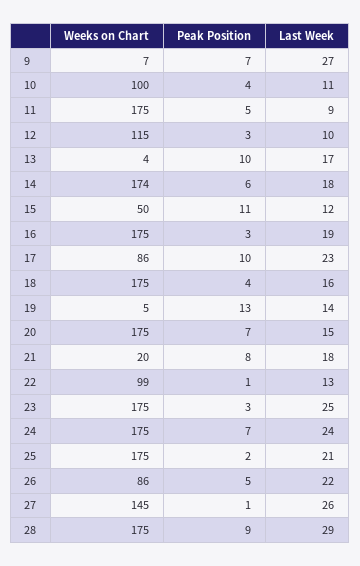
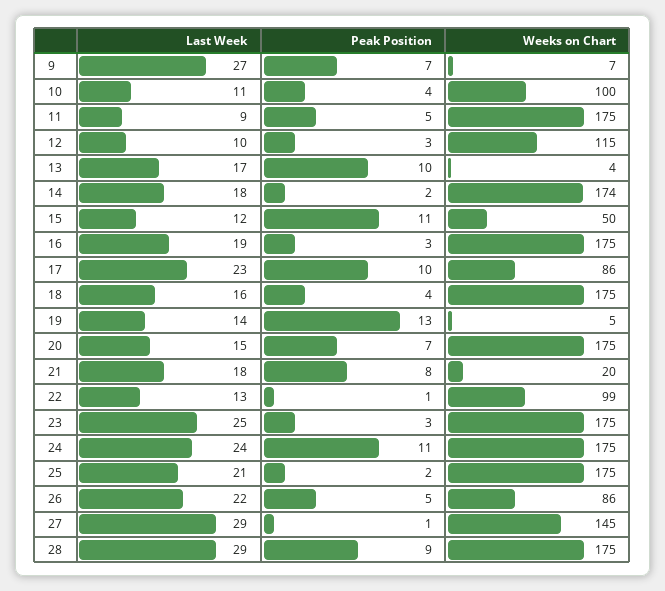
  {
    "Weeks on Chart": {
      "9": 7,
      "10": 100,
      "11": 175,
      "12": 115,
      "13": 4,
      "14": 174,
      "15": 50,
      "16": 175,
      "17": 86,
      "18": 175,
      "19": 5,
      "20": 175,
      "21": 20,
      "22": 99,
      "23": 175,
      "24": 175,
      "25": 175,
      "26": 86,
      "27": 145,
      "28": 175
    },
    "Peak Position": {
      "9": 7,
      "10": 4,
      "11": 5,
      "12": 3,
      "13": 10,
-     "14": 6,
+     "14": 2,
      "15": 11,
      "16": 3,
      "17": 10,
      "18": 4,
      "19": 13,
      "20": 7,
      "21": 8,
      "22": 1,
      "23": 3,
-     "24": 7,
+     "24": 11,
      "25": 2,
      "26": 5,
      "27": 1,
      "28": 9
    },
    "Last Week": {
      "9": 27,
      "10": 11,
      "11": 9,
      "12": 10,
      "13": 17,
      "14": 18,
      "15": 12,
      "16": 19,
      "17": 23,
      "18": 16,
      "19": 14,
      "20": 15,
      "21": 18,
      "22": 13,
      "23": 25,
      "24": 24,
      "25": 21,
      "26": 22,
-     "27": 26,
+     "27": 29,
      "28": 29
    }
  }

